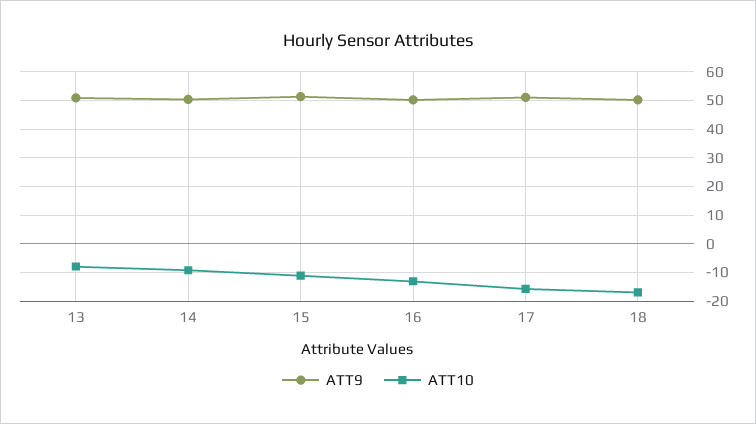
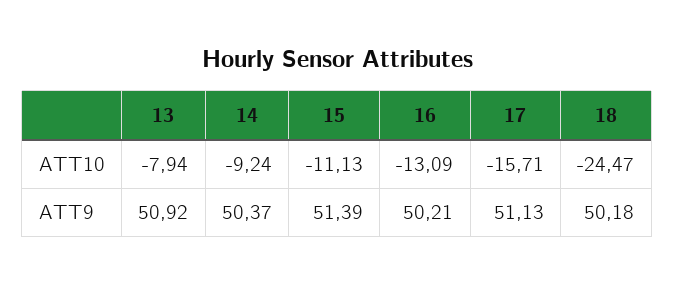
  {
    "ATT9": {
      "13": 50.92,
      "14": 50.37,
      "15": 51.39,
      "16": 50.21,
      "17": 51.13,
      "18": 50.18
    },
    "ATT10": {
      "13": -7.94,
      "14": -9.24,
      "15": -11.13,
      "16": -13.09,
      "17": -15.71,
-     "18": -17.5
+     "18": -24.47
    }
  }

